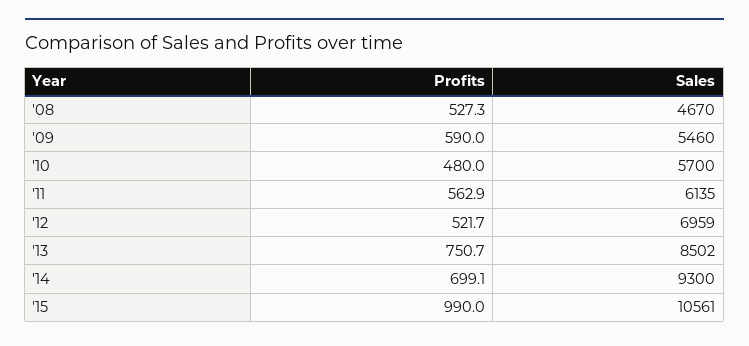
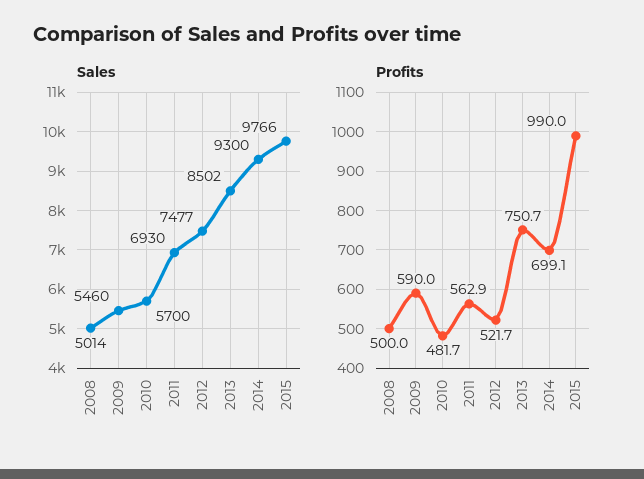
  {
    "Profits": {
-     "'08": 527.3,
+     "'08": 500,
      "'09": 590,
-     "'10": 480,
+     "'10": 481.7,
      "'11": 562.9,
      "'12": 521.7,
      "'13": 750.7,
      "'14": 699.1,
      "'15": 990
    },
    "Sales": {
-     "'08": 4670,
+     "'08": 5014,
      "'09": 5460,
      "'10": 5700,
-     "'11": 6135,
+     "'11": 6930,
-     "'12": 6959,
+     "'12": 7477,
      "'13": 8502,
      "'14": 9300,
-     "'15": 10561
+     "'15": 9766
    }
  }

